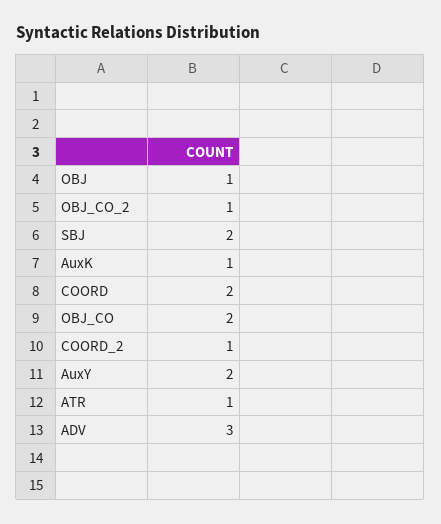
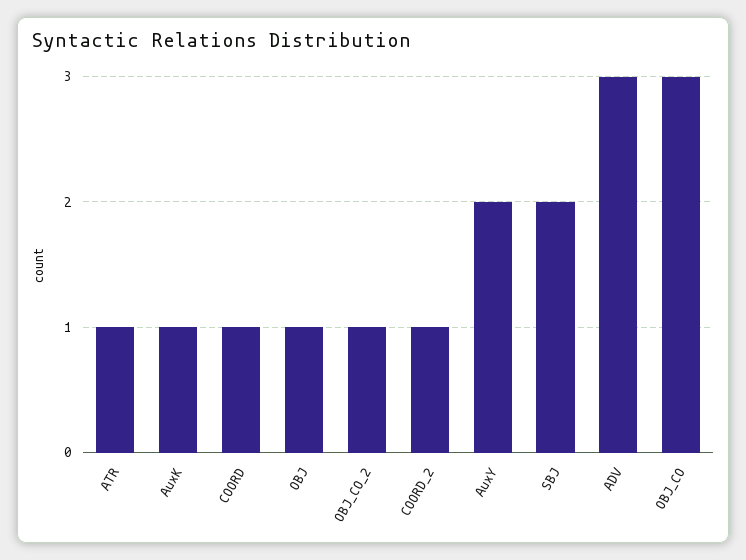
  {
    "OBJ": 1,
    "OBJ_CO_2": 1,
    "SBJ": 2,
    "AuxK": 1,
-   "COORD": 2,
+   "COORD": 1,
-   "OBJ_CO": 2,
+   "OBJ_CO": 3,
    "COORD_2": 1,
    "AuxY": 2,
    "ATR": 1,
    "ADV": 3
  }

